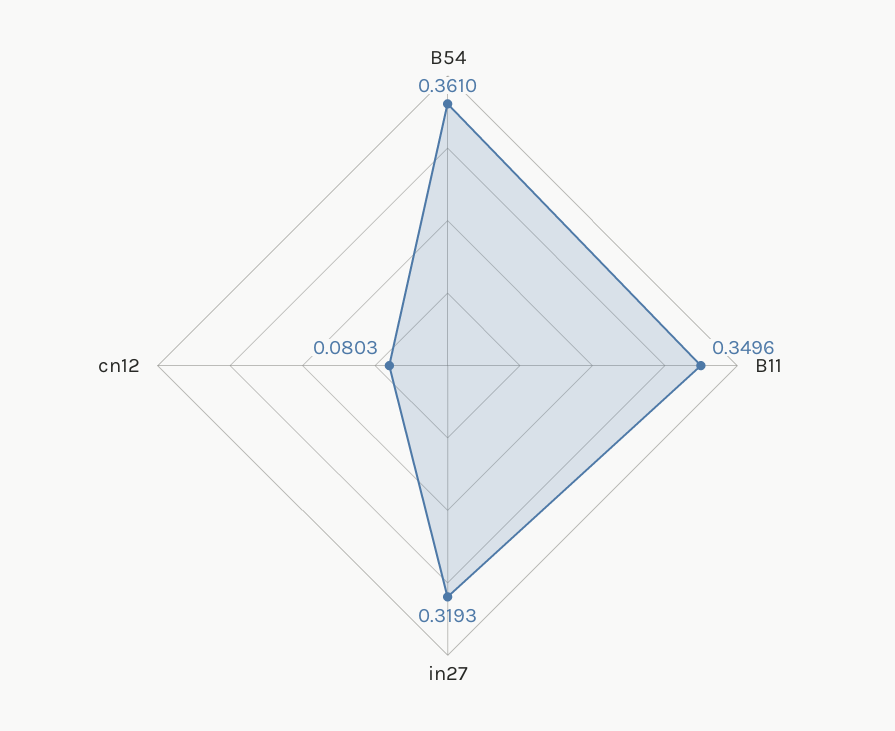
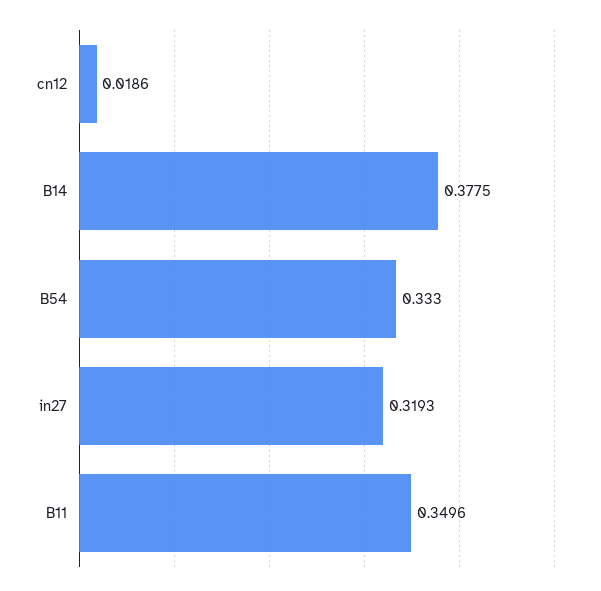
  {
-   "B54": 0.361,
+   "B54": 0.333,
    "B11": 0.3496,
    "in27": 0.3193,
-   "cn12": 0.0803
+   "cn12": 0.0186,
+   "B14": 0.3775
  }

